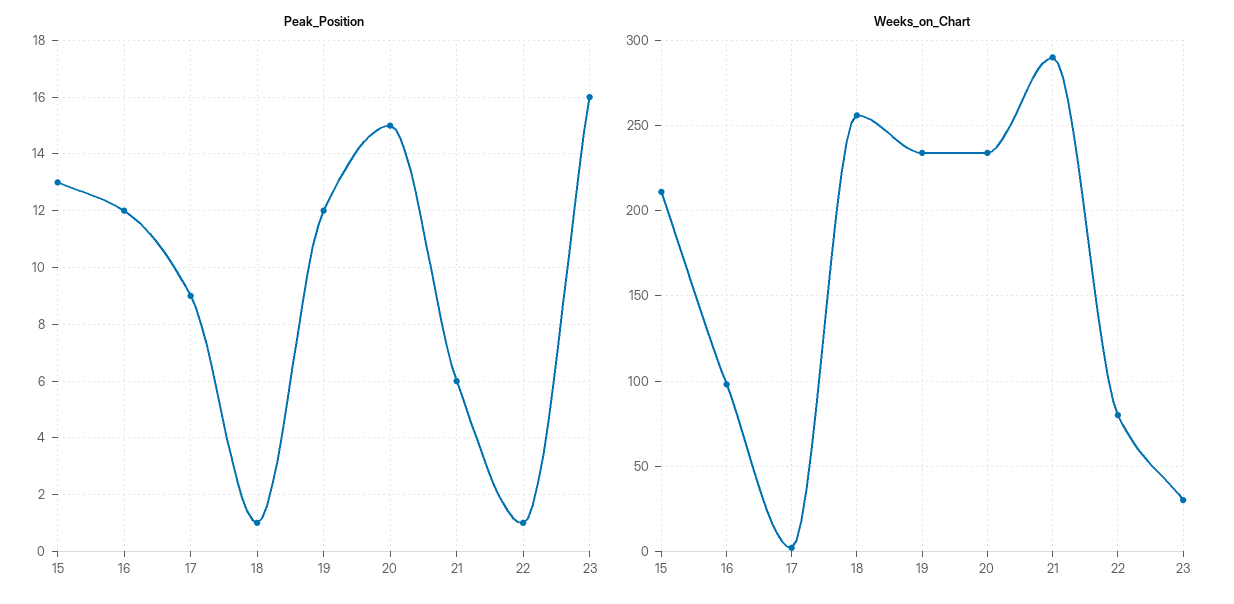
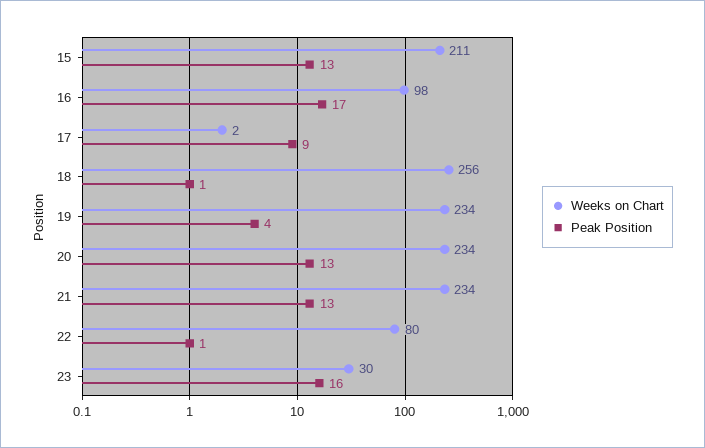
  {
    "Peak_Position": {
      "15": 13,
-     "16": 12,
+     "16": 17,
      "17": 9,
      "18": 1,
-     "19": 12,
+     "19": 4,
-     "20": 15,
+     "20": 13,
-     "21": 6,
+     "21": 13,
      "22": 1,
      "23": 16
    },
    "Weeks_on_Chart": {
      "15": 211,
      "16": 98,
      "17": 2,
      "18": 256,
      "19": 234,
      "20": 234,
-     "21": 290,
+     "21": 234,
      "22": 80,
      "23": 30
    }
  }

